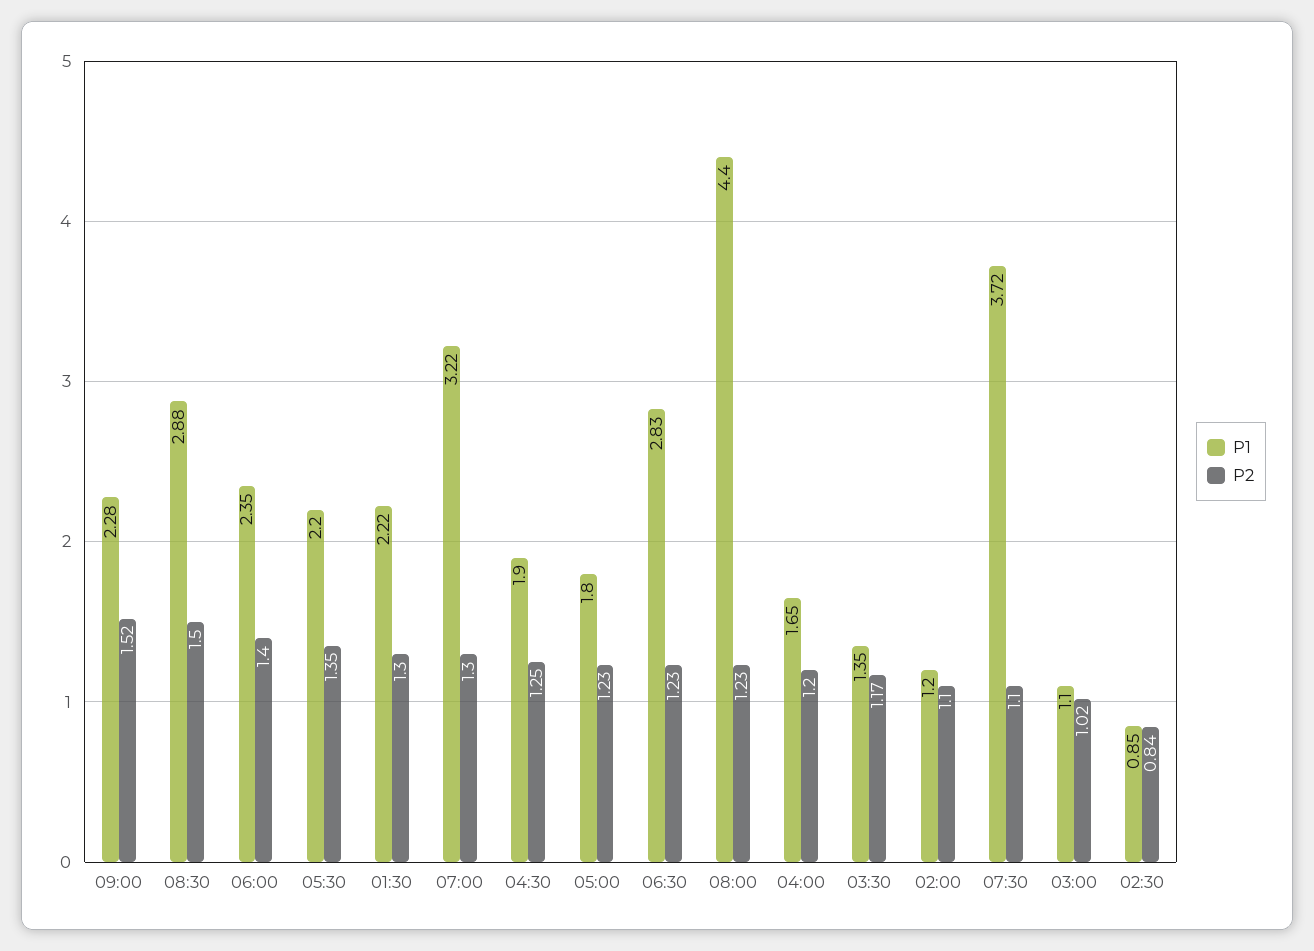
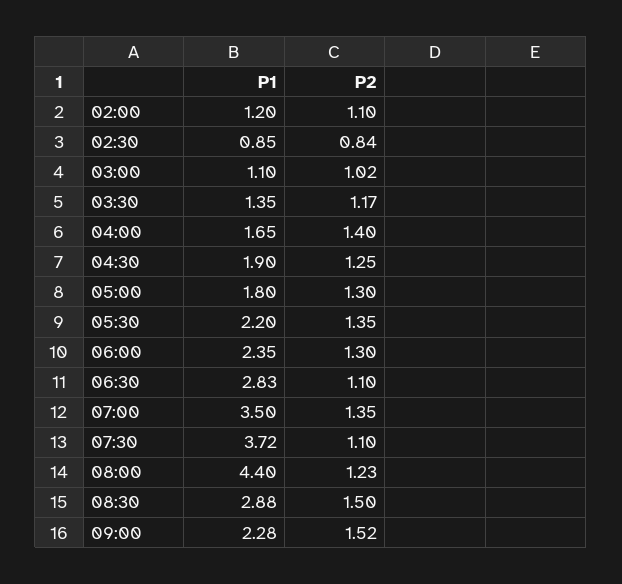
  {
    "P1": {
      "09:00": 2.28,
      "08:30": 2.88,
      "06:00": 2.35,
      "05:30": 2.2,
-     "01:30": 2.22,
-     "07:00": 3.22,
+     "07:00": 3.5,
      "04:30": 1.9,
      "05:00": 1.8,
      "06:30": 2.83,
      "08:00": 4.4,
      "04:00": 1.65,
      "03:30": 1.35,
      "02:00": 1.2,
      "07:30": 3.72,
      "03:00": 1.1,
      "02:30": 0.85
    },
    "P2": {
      "09:00": 1.52,
      "08:30": 1.5,
-     "06:00": 1.4,
+     "06:00": 1.3,
      "05:30": 1.35,
-     "01:30": 1.3,
-     "07:00": 1.3,
+     "07:00": 1.35,
      "04:30": 1.25,
-     "05:00": 1.23,
+     "05:00": 1.3,
-     "06:30": 1.23,
+     "06:30": 1.1,
      "08:00": 1.23,
-     "04:00": 1.2,
+     "04:00": 1.4,
      "03:30": 1.17,
      "02:00": 1.1,
      "07:30": 1.1,
      "03:00": 1.02,
      "02:30": 0.84
    }
  }

